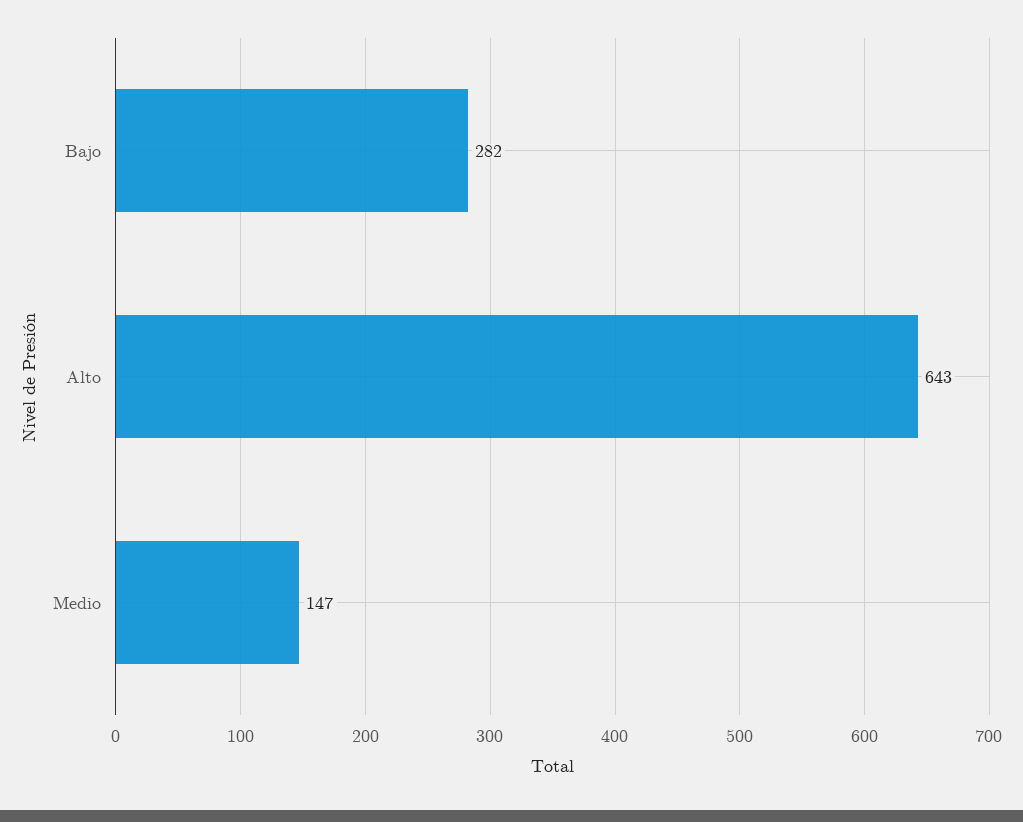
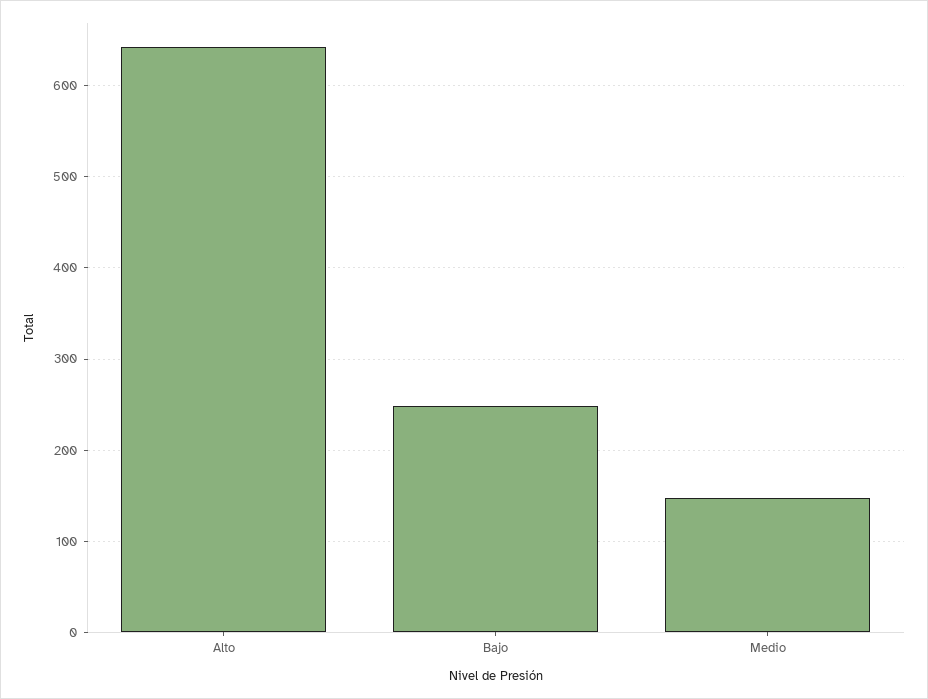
  {
-   "Bajo": 282,
+   "Bajo": 250,
    "Alto": 643,
    "Medio": 147
  }

